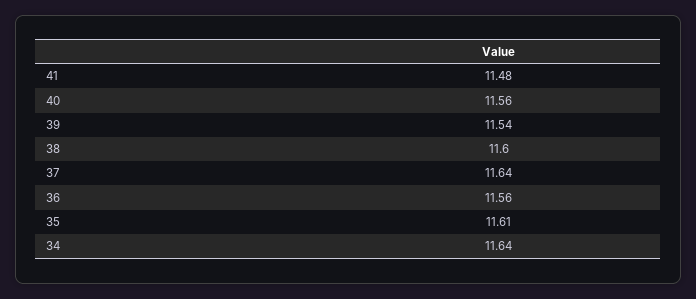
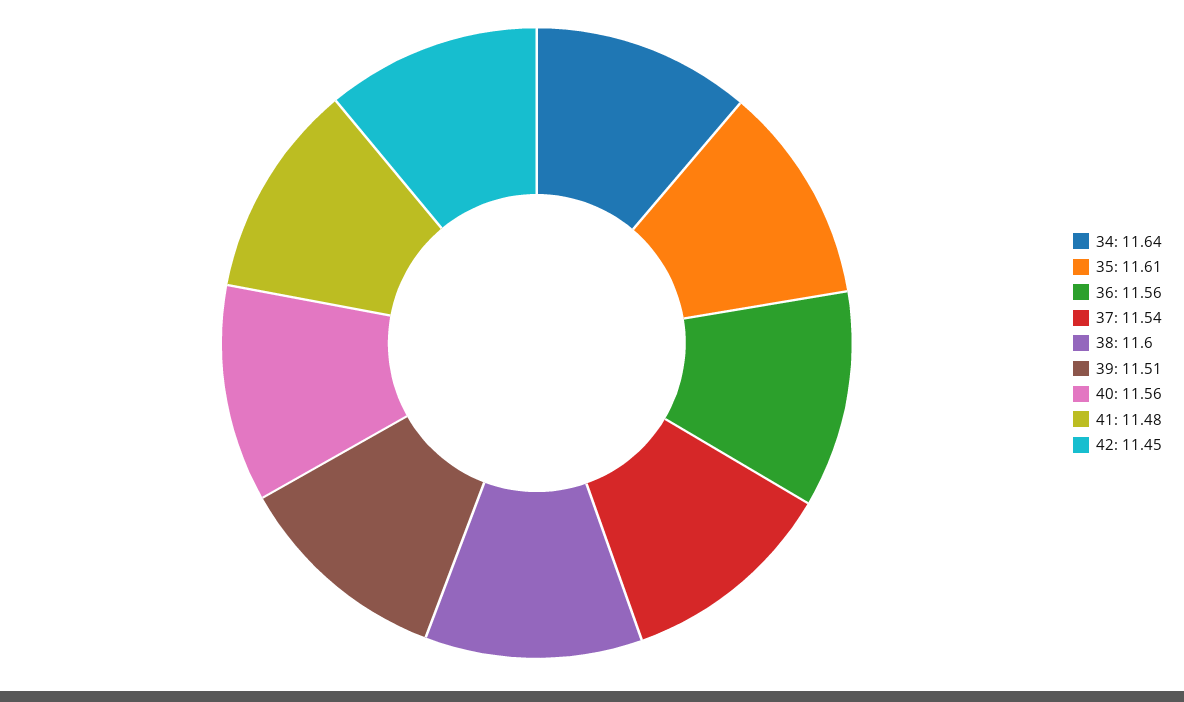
  {
    "41": 11.48,
    "40": 11.56,
-   "39": 11.54,
+   "39": 11.51,
    "38": 11.6,
-   "37": 11.64,
+   "37": 11.54,
    "36": 11.56,
    "35": 11.61,
-   "34": 11.64
+   "34": 11.64,
+   "42": 11.45
  }

